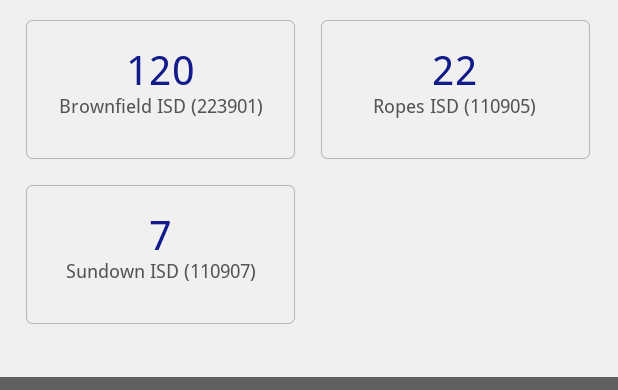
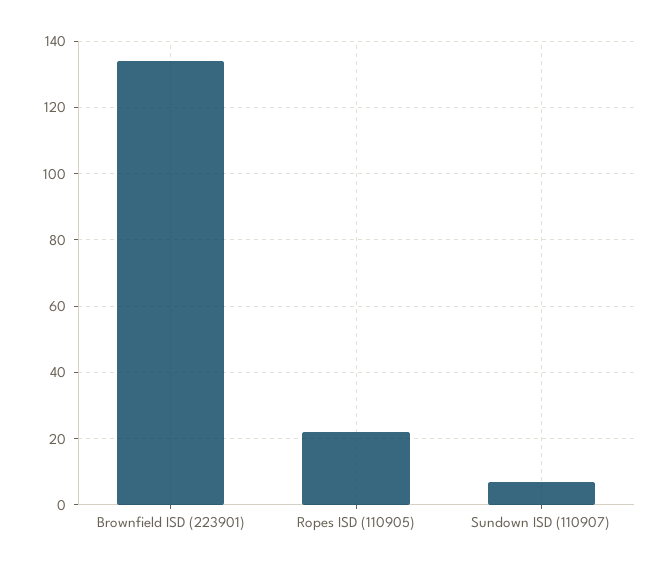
  {
-   "Brownfield ISD (223901)": 120,
+   "Brownfield ISD (223901)": 135,
    "Ropes ISD (110905)": 22,
    "Sundown ISD (110907)": 7
  }

